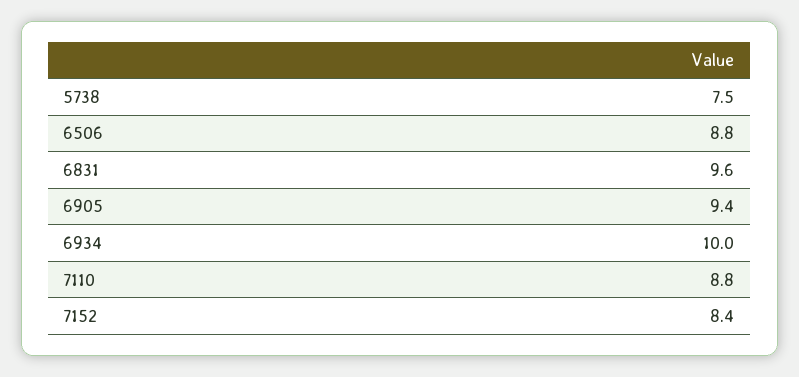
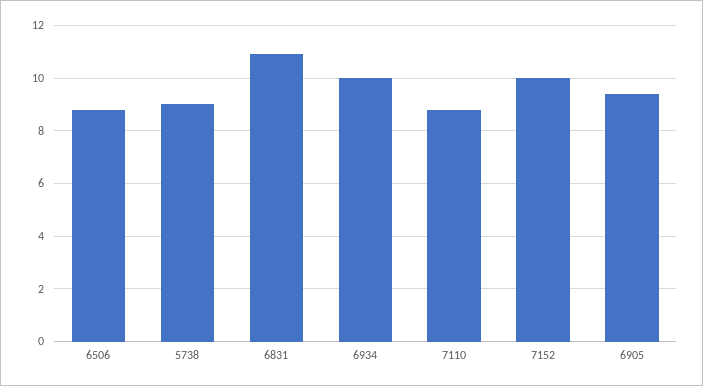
  {
-   "5738": 7.5,
+   "5738": 9,
    "6506": 8.8,
-   "6831": 9.6,
+   "6831": 11,
    "6905": 9.4,
    "6934": 10,
    "7110": 8.8,
-   "7152": 8.4
+   "7152": 10
  }

